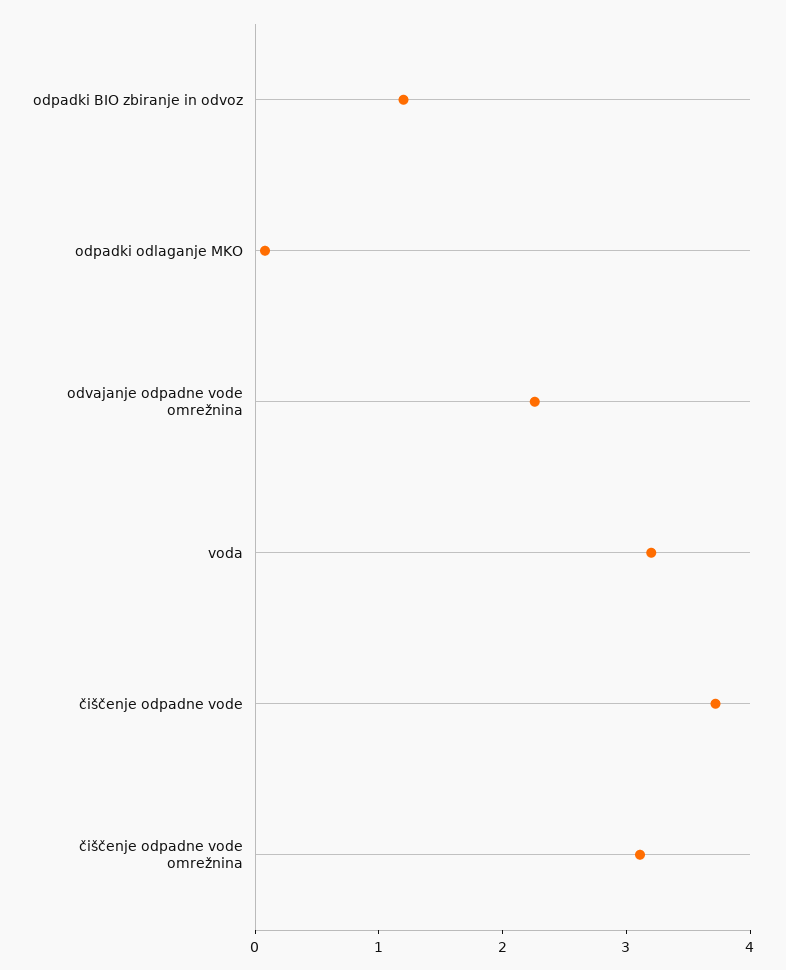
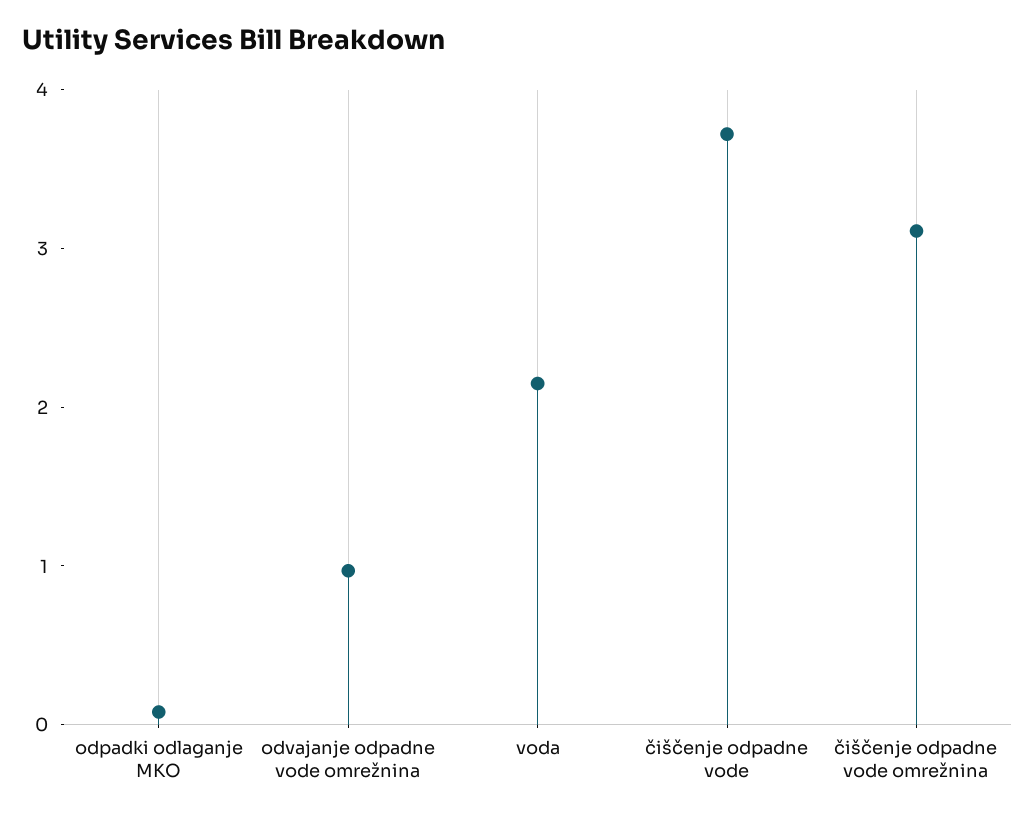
  {
-   "odpadki BIO zbiranje in odvoz": 1.2,
    "odpadki odlaganje MKO": 0,
-   "odvajanje odpadne vode omrežnina": 2.2,
+   "odvajanje odpadne vode omrežnina": 1,
-   "voda": 3.2,
+   "voda": 2.2,
    "čiščenje odpadne vode": 3.8,
    "čiščenje odpadne vode omrežnina": 3.2
  }

